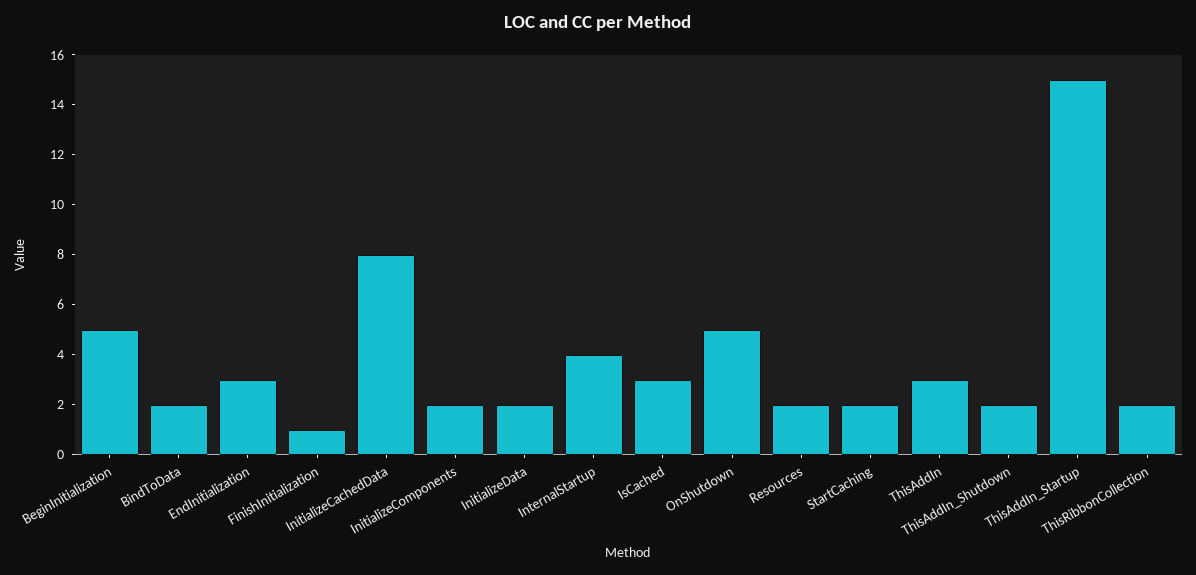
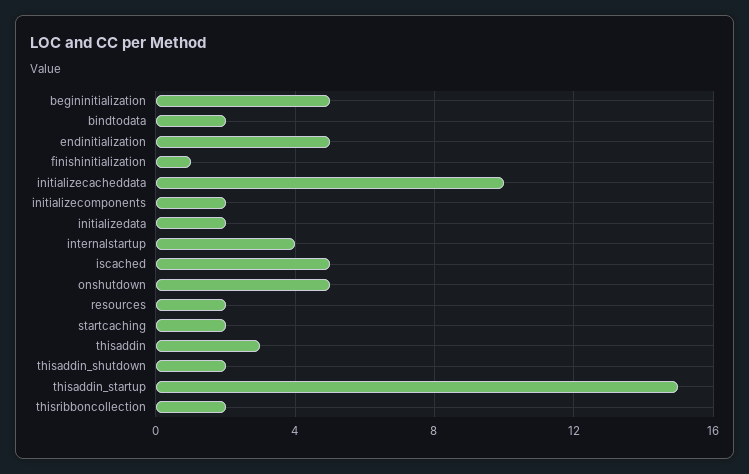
  {
    "BeginInitialization": 5,
    "BindToData": 2,
-   "EndInitialization": 3,
+   "EndInitialization": 5,
    "FinishInitialization": 1,
-   "InitializeCachedData": 8,
+   "InitializeCachedData": 10,
    "InitializeComponents": 2,
    "InitializeData": 2,
    "InternalStartup": 4,
-   "IsCached": 3,
+   "IsCached": 5,
    "OnShutdown": 5,
    "Resources": 2,
    "StartCaching": 2,
    "ThisAddIn": 3,
    "ThisAddIn_Shutdown": 2,
    "ThisAddIn_Startup": 15,
    "ThisRibbonCollection": 2
  }

